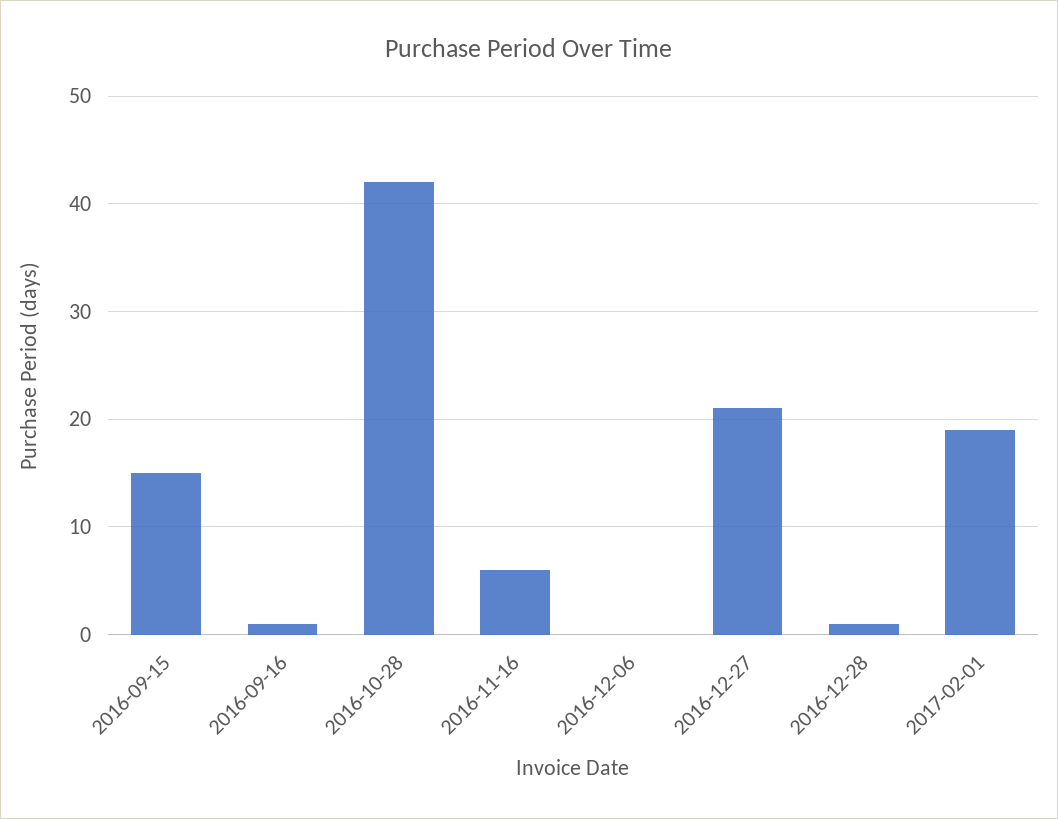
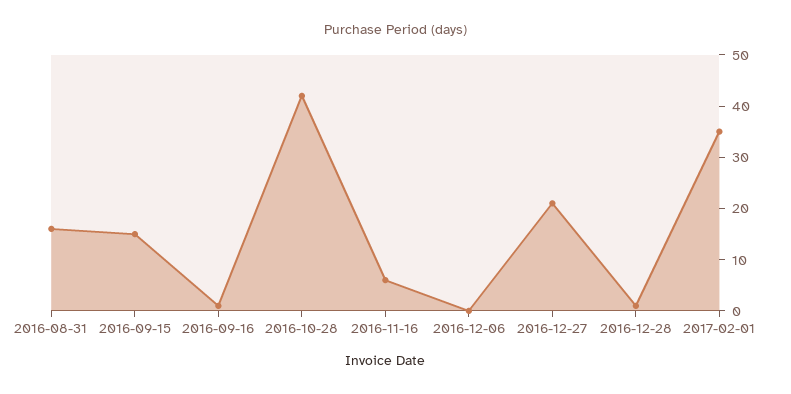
  {
    "2016-09-15": 15,
    "2016-09-16": 1,
    "2016-10-28": 42,
    "2016-11-16": 6,
    "2016-12-06": 0,
    "2016-12-27": 21,
    "2016-12-28": 1,
-   "2017-02-01": 19
+   "2017-02-01": 35,
+   "2016-08-31": 15
  }

